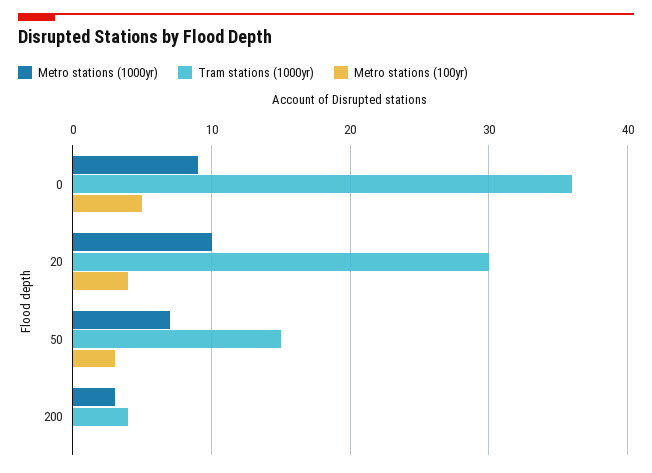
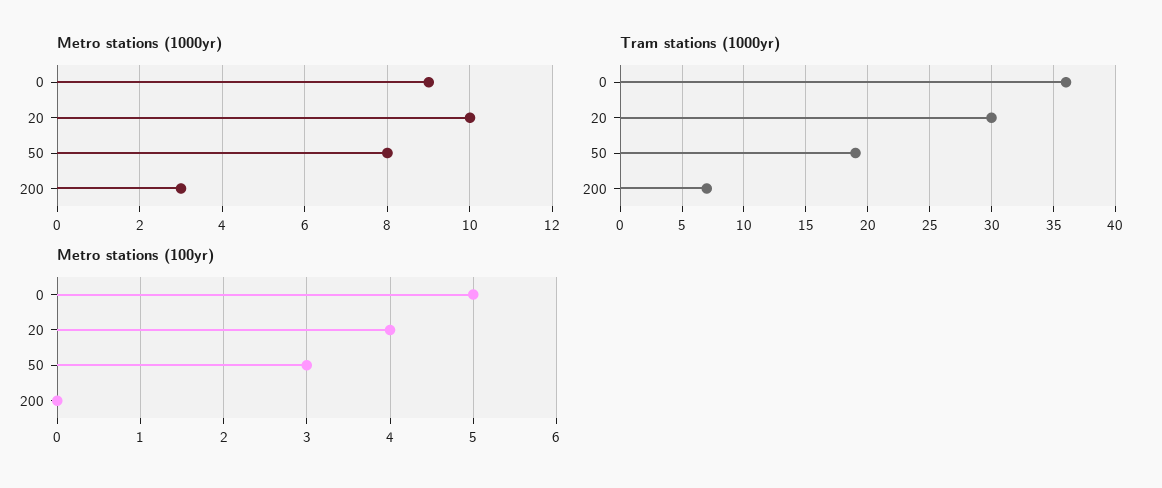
  {
    "Metro stations (1000yr)": {
      "0": 9,
      "20": 10,
-     "50": 7,
+     "50": 8,
      "200": 3
    },
    "Tram stations (1000yr)": {
      "0": 36,
      "20": 30,
-     "50": 15,
+     "50": 19,
-     "200": 4
+     "200": 7
    },
    "Metro stations (100yr)": {
      "0": 5,
      "20": 4,
      "50": 3,
      "200": 0
    }
  }

